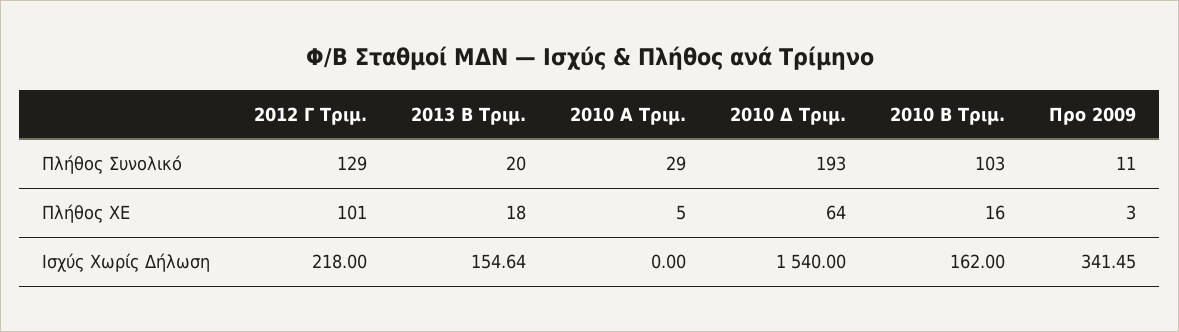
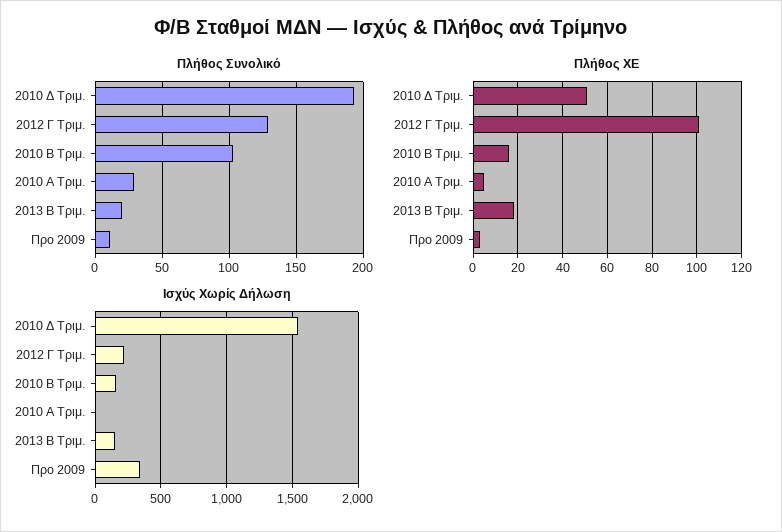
  {
    "Πλήθος Συνολικό": {
      "2012 Γ Τριμ.": 129,
      "2013 Β Τριμ.": 20,
      "2010 Α Τριμ.": 29,
      "2010 Δ Τριμ.": 193,
      "2010 Β Τριμ.": 103,
      "Προ 2009": 11
    },
    "Πλήθος ΧΕ": {
      "2012 Γ Τριμ.": 101,
      "2013 Β Τριμ.": 18,
      "2010 Α Τριμ.": 5,
-     "2010 Δ Τριμ.": 64,
+     "2010 Δ Τριμ.": 50,
      "2010 Β Τριμ.": 16,
      "Προ 2009": 3
    },
    "Ισχύς Χωρίς Δήλωση": {
      "2012 Γ Τριμ.": 218,
      "2013 Β Τριμ.": 154.64,
      "2010 Α Τριμ.": 0,
      "2010 Δ Τριμ.": 1540,
      "2010 Β Τριμ.": 162,
      "Προ 2009": 341.45
    }
  }

